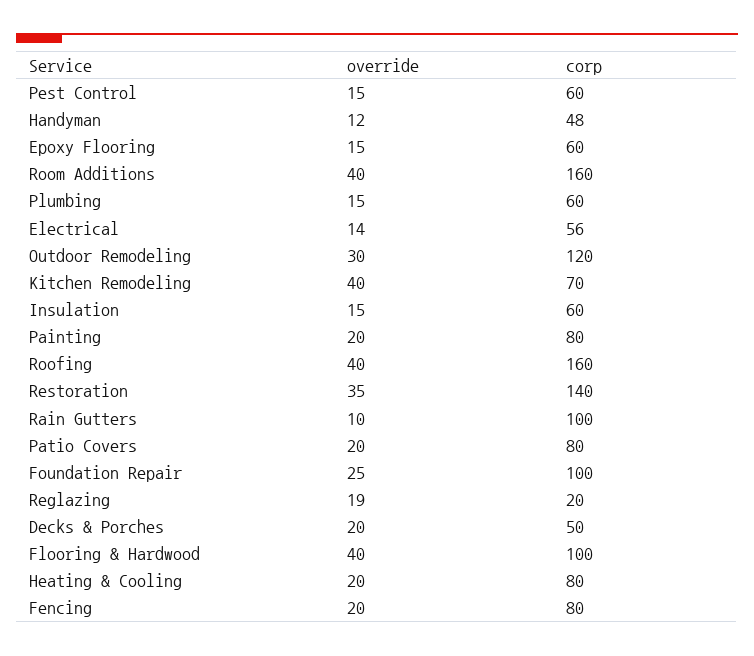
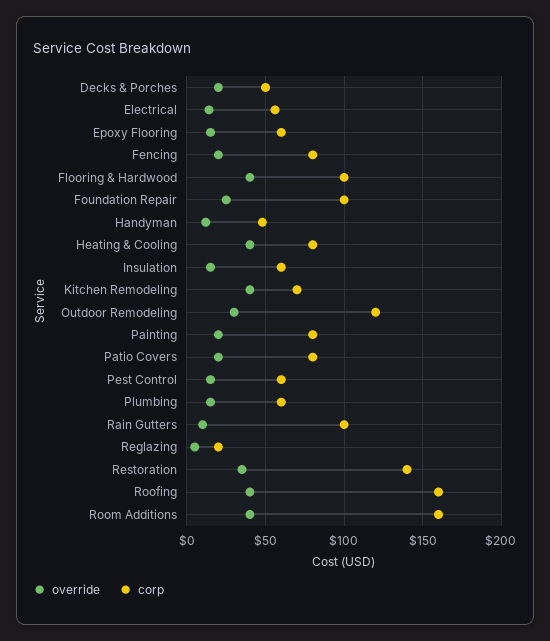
  {
    "override": {
      "Pest Control": 15,
      "Handyman": 12,
      "Epoxy Flooring": 15,
      "Room Additions": 40,
      "Plumbing": 15,
      "Electrical": 14,
      "Outdoor Remodeling": 30,
      "Kitchen Remodeling": 40,
      "Insulation": 15,
      "Painting": 20,
      "Roofing": 40,
      "Restoration": 35,
      "Rain Gutters": 10,
      "Patio Covers": 20,
      "Foundation Repair": 25,
-     "Reglazing": 19,
+     "Reglazing": 5,
      "Decks & Porches": 20,
      "Flooring & Hardwood": 40,
-     "Heating & Cooling": 20,
+     "Heating & Cooling": 40,
      "Fencing": 20
    },
    "corp": {
      "Pest Control": 60,
      "Handyman": 48,
      "Epoxy Flooring": 60,
      "Room Additions": 160,
      "Plumbing": 60,
      "Electrical": 56,
      "Outdoor Remodeling": 120,
      "Kitchen Remodeling": 70,
      "Insulation": 60,
      "Painting": 80,
      "Roofing": 160,
      "Restoration": 140,
      "Rain Gutters": 100,
      "Patio Covers": 80,
      "Foundation Repair": 100,
      "Reglazing": 20,
      "Decks & Porches": 50,
      "Flooring & Hardwood": 100,
      "Heating & Cooling": 80,
      "Fencing": 80
    }
  }

